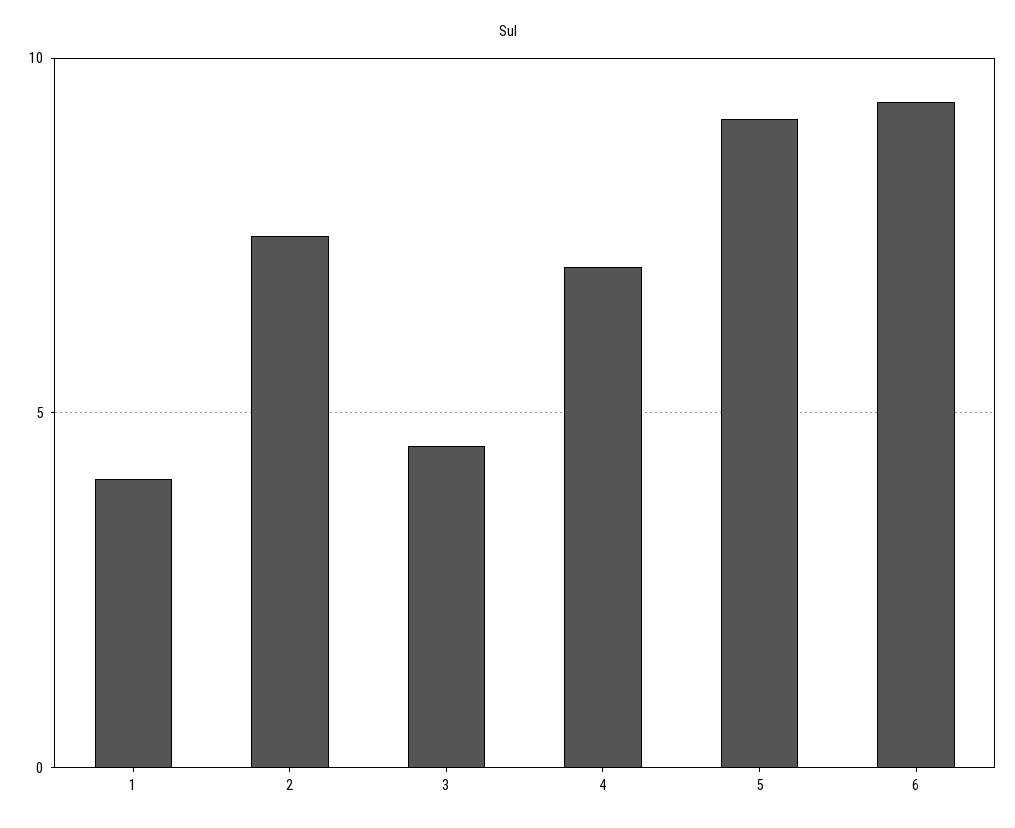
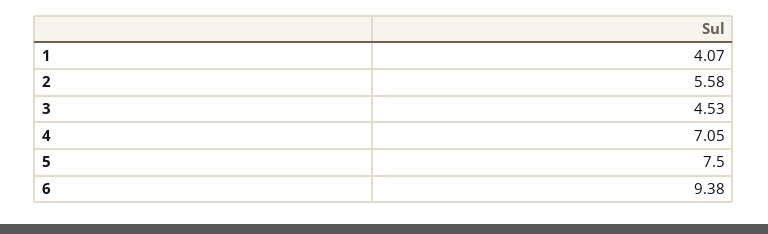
  {
    "1": 4.07,
-   "2": 7.5,
+   "2": 5.58,
    "3": 4.53,
    "4": 7.05,
-   "5": 9,
+   "5": 7.5,
    "6": 9.38
  }

